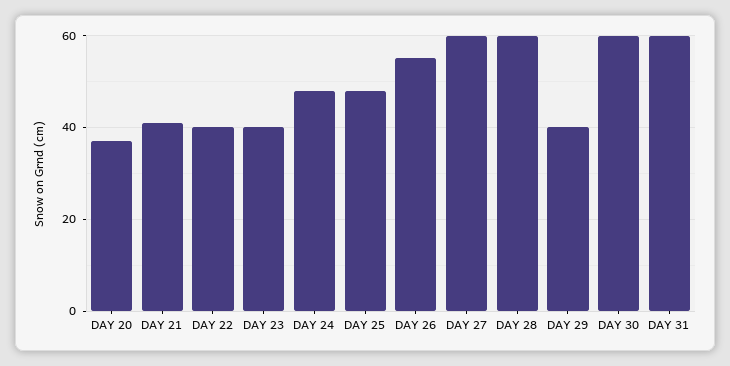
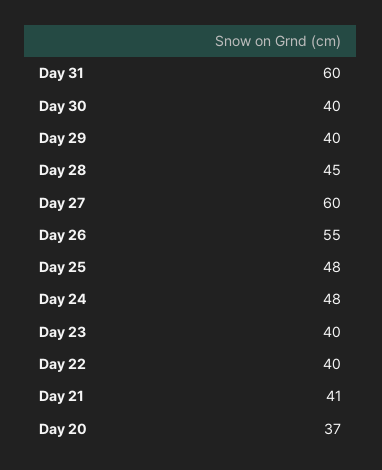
  {
    "DAY 20": 37,
    "DAY 21": 41,
    "DAY 22": 40,
    "DAY 23": 40,
    "DAY 24": 48,
    "DAY 25": 48,
    "DAY 26": 55,
    "DAY 27": 60,
-   "DAY 28": 60,
+   "DAY 28": 45,
    "DAY 29": 40,
-   "DAY 30": 60,
+   "DAY 30": 40,
    "DAY 31": 60
  }

